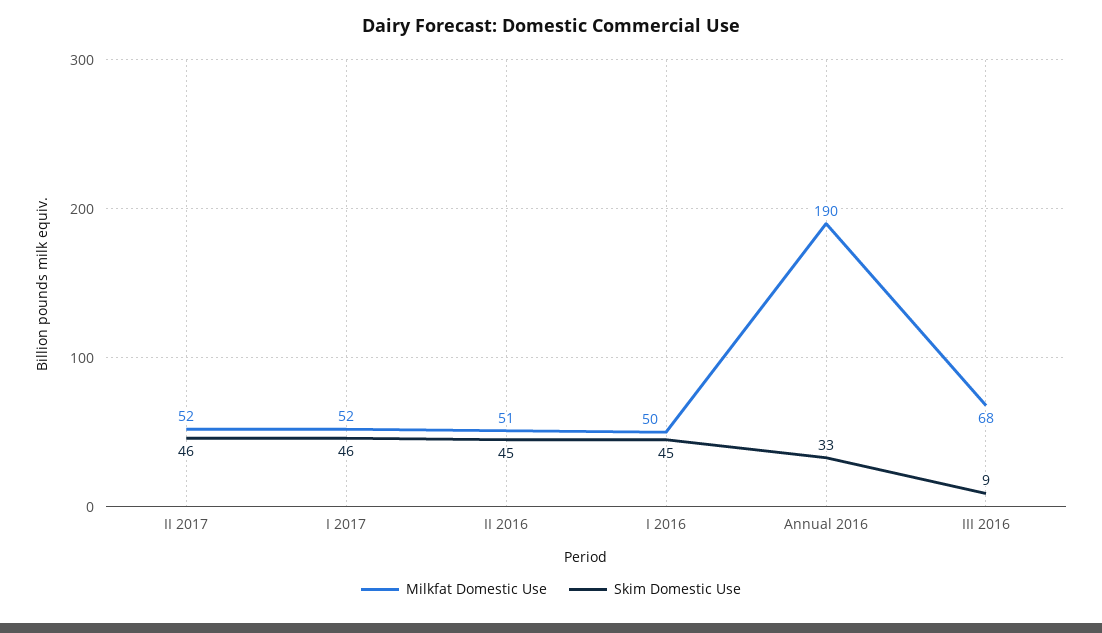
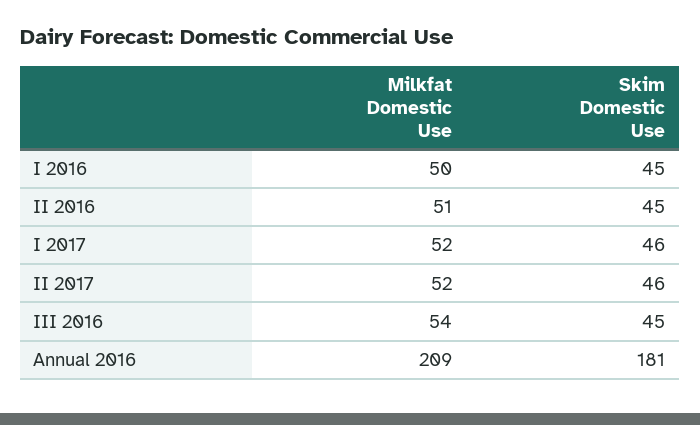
  {
    "Milkfat Domestic Use": {
      "II 2017": 52,
      "I 2017": 52,
      "II 2016": 51,
      "I 2016": 50,
-     "Annual 2016": 190,
+     "Annual 2016": 209,
-     "III 2016": 68
+     "III 2016": 54
    },
    "Skim Domestic Use": {
      "II 2017": 46,
      "I 2017": 46,
      "II 2016": 45,
      "I 2016": 45,
-     "Annual 2016": 33,
+     "Annual 2016": 181,
-     "III 2016": 9
+     "III 2016": 45
    }
  }

